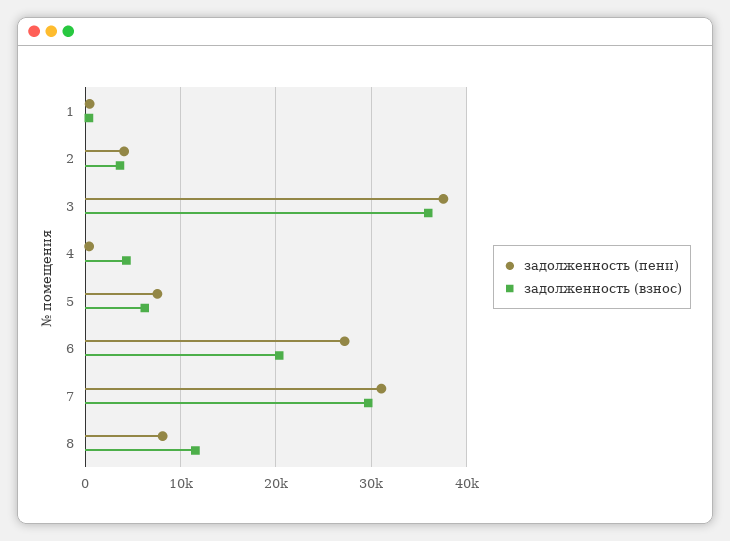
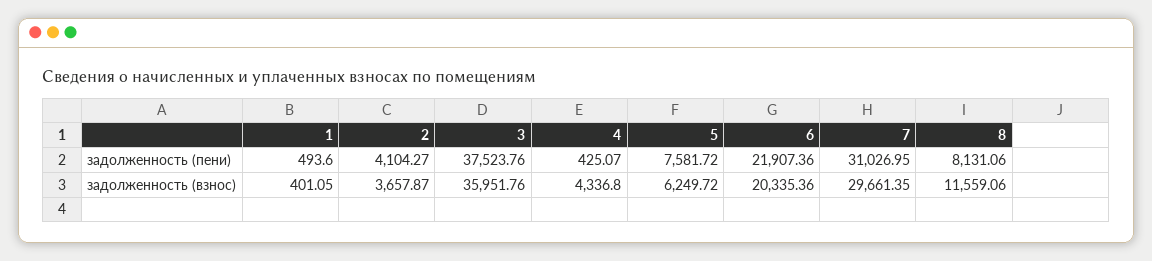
  {
    "задолженность (пени)": {
      "1": 493.6,
      "2": 4104.27,
      "3": 37523.76,
      "4": 425.07,
      "5": 7581.72,
-     "6": 27000,
+     "6": 21907.36,
      "7": 31026.95,
      "8": 8131.06
    },
    "задолженность (взнос)": {
      "1": 401.05,
      "2": 3657.87,
      "3": 35951.76,
      "4": 4336.8,
      "5": 6249.72,
      "6": 20335.36,
      "7": 29661.35,
      "8": 11559.06
    }
  }

